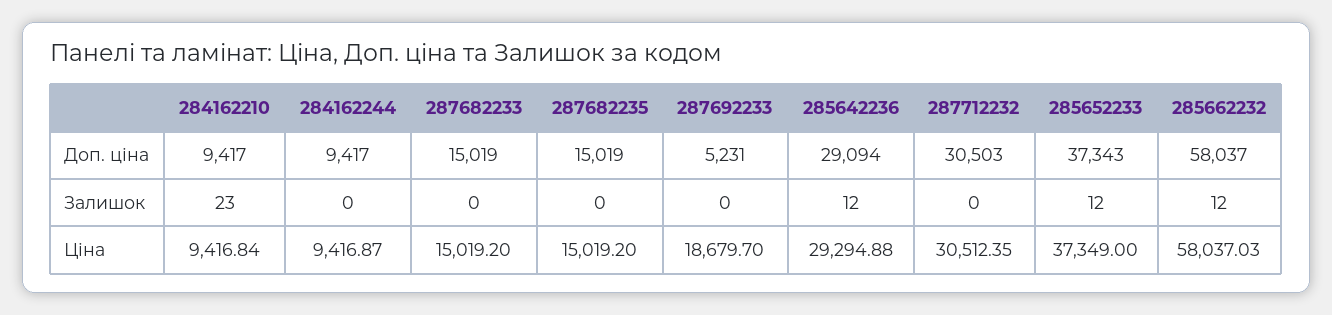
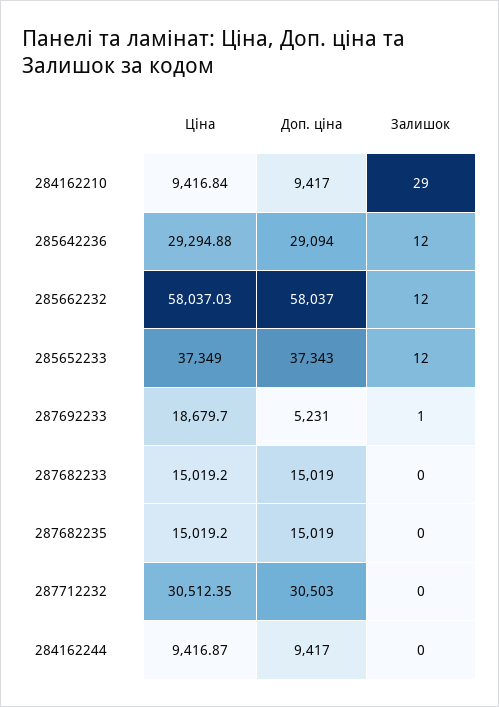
  {
    "284162210": {
      "Доп. ціна": 9417,
-     "Залишок": 23,
+     "Залишок": 29,
      "Ціна": 9416.84
    },
    "284162244": {
      "Доп. ціна": 9417,
      "Залишок": 0,
      "Ціна": 9416.87
    },
    "287682233": {
      "Доп. ціна": 15019,
      "Залишок": 0,
      "Ціна": 15019.2
    },
    "287682235": {
      "Доп. ціна": 15019,
      "Залишок": 0,
      "Ціна": 15019.2
    },
    "287692233": {
      "Доп. ціна": 5231,
-     "Залишок": 0,
+     "Залишок": 1,
      "Ціна": 18679.7
    },
    "285642236": {
      "Доп. ціна": 29094,
      "Залишок": 12,
      "Ціна": 29294.88
    },
    "287712232": {
      "Доп. ціна": 30503,
      "Залишок": 0,
      "Ціна": 30512.35
    },
    "285652233": {
      "Доп. ціна": 37343,
      "Залишок": 12,
      "Ціна": 37349
    },
    "285662232": {
      "Доп. ціна": 58037,
      "Залишок": 12,
      "Ціна": 58037.03
    }
  }

